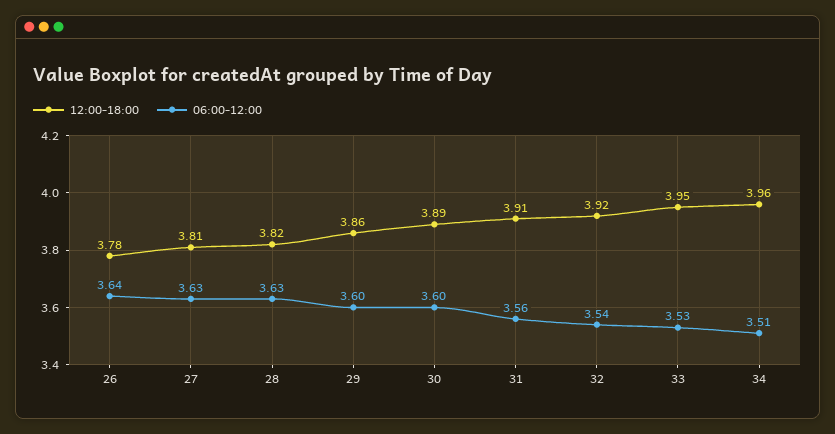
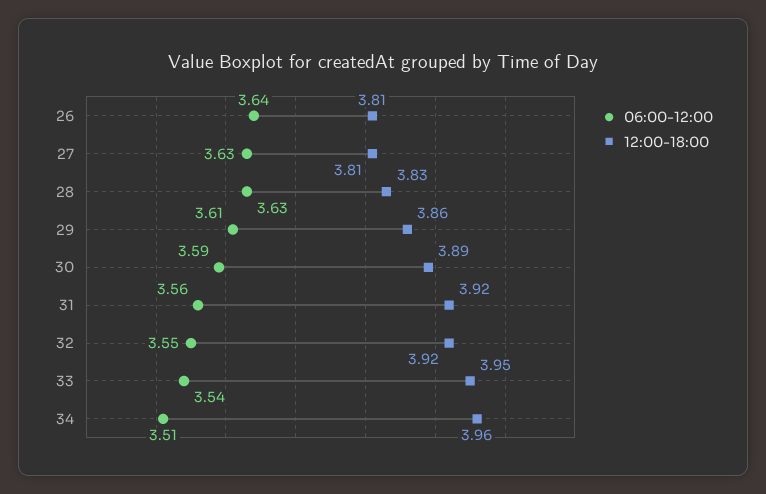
  {
    "12:00-18:00": {
-     "26": 3.78,
+     "26": 3.81,
      "27": 3.81,
-     "28": 3.82,
+     "28": 3.83,
      "29": 3.86,
      "30": 3.89,
-     "31": 3.91,
+     "31": 3.92,
      "32": 3.92,
      "33": 3.95,
      "34": 3.96
    },
    "06:00-12:00": {
      "26": 3.64,
      "27": 3.63,
      "28": 3.63,
-     "29": 3.6,
+     "29": 3.61,
-     "30": 3.6,
+     "30": 3.59,
      "31": 3.56,
-     "32": 3.54,
+     "32": 3.55,
-     "33": 3.53,
+     "33": 3.54,
      "34": 3.51
    }
  }

